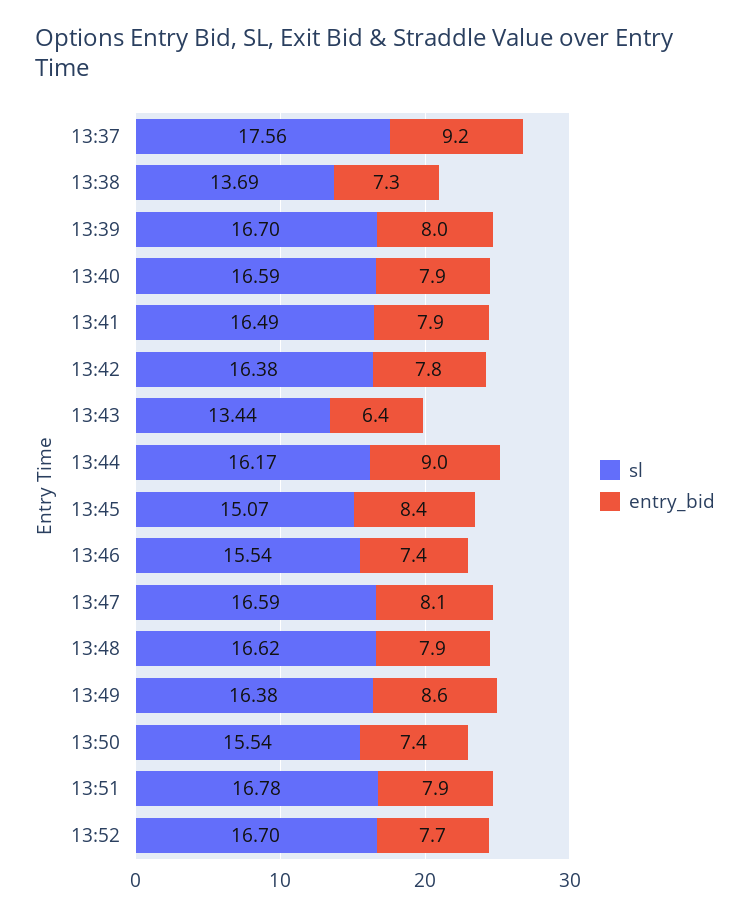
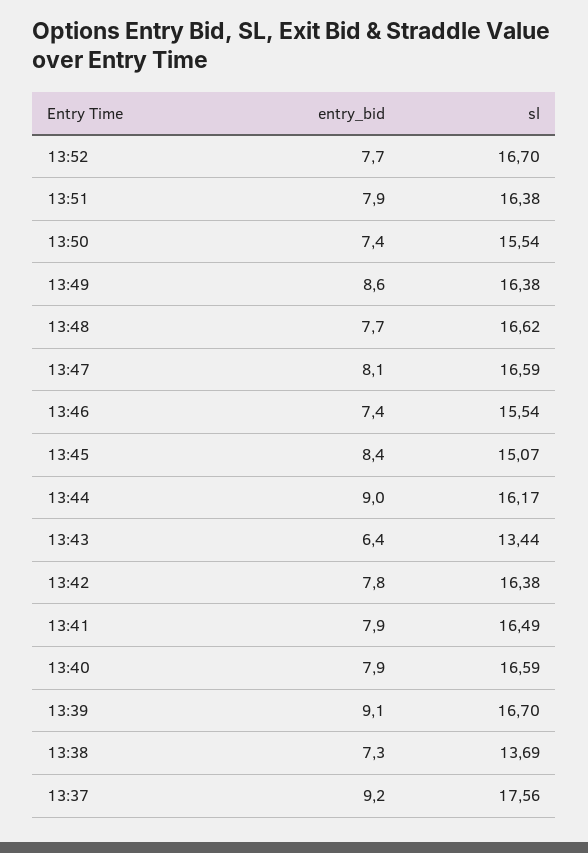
  {
    "sl": {
      "13:37": 17.56,
      "13:38": 13.69,
      "13:39": 16.7,
      "13:40": 16.59,
      "13:41": 16.49,
      "13:42": 16.38,
      "13:43": 13.44,
      "13:44": 16.17,
      "13:45": 15.07,
      "13:46": 15.54,
      "13:47": 16.59,
      "13:48": 16.62,
      "13:49": 16.38,
      "13:50": 15.54,
-     "13:51": 16.78,
+     "13:51": 16.38,
      "13:52": 16.7
    },
    "entry_bid": {
      "13:37": 9.2,
      "13:38": 7.3,
-     "13:39": 8,
+     "13:39": 9.1,
      "13:40": 7.9,
      "13:41": 7.9,
      "13:42": 7.8,
      "13:43": 6.4,
      "13:44": 9,
      "13:45": 8.4,
      "13:46": 7.4,
      "13:47": 8.1,
-     "13:48": 7.9,
+     "13:48": 7.7,
      "13:49": 8.6,
      "13:50": 7.4,
      "13:51": 7.9,
      "13:52": 7.7
    }
  }

